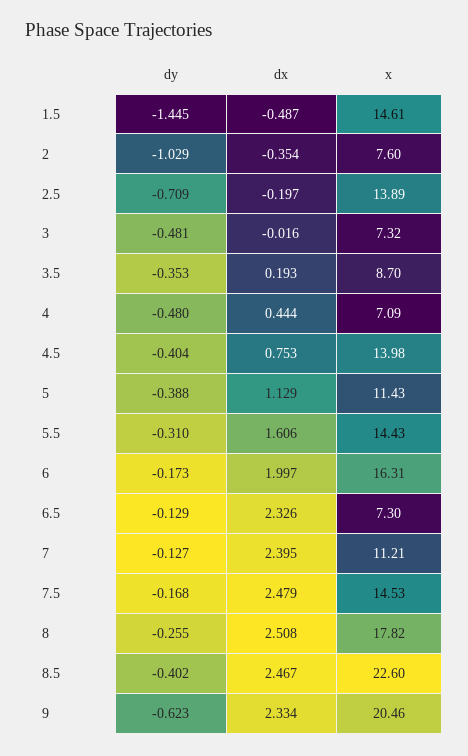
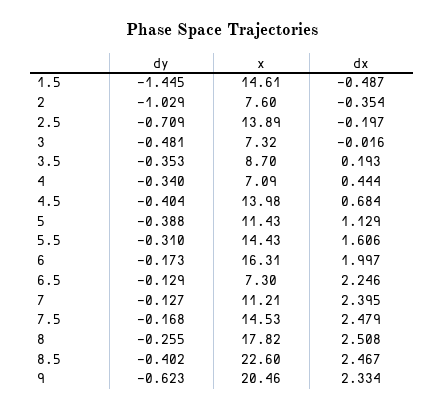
  {
    "dy": {
      "1.5": -1.445,
      "2": -1.029,
      "2.5": -0.709,
      "3": -0.481,
      "3.5": -0.353,
-     "4": -0.48,
+     "4": -0.34,
      "4.5": -0.404,
      "5": -0.388,
      "5.5": -0.31,
      "6": -0.173,
      "6.5": -0.129,
      "7": -0.127,
      "7.5": -0.168,
      "8": -0.255,
      "8.5": -0.402,
      "9": -0.623
    },
    "dx": {
      "1.5": -0.487,
      "2": -0.354,
      "2.5": -0.197,
      "3": -0.016,
      "3.5": 0.193,
      "4": 0.444,
-     "4.5": 0.753,
+     "4.5": 0.684,
      "5": 1.129,
      "5.5": 1.606,
      "6": 1.997,
-     "6.5": 2.326,
+     "6.5": 2.246,
      "7": 2.395,
      "7.5": 2.479,
      "8": 2.508,
      "8.5": 2.467,
      "9": 2.334
    },
    "x": {
      "1.5": 14.61,
      "2": 7.6,
      "2.5": 13.89,
      "3": 7.32,
      "3.5": 8.7,
      "4": 7.09,
      "4.5": 13.98,
      "5": 11.43,
      "5.5": 14.43,
      "6": 16.31,
      "6.5": 7.3,
      "7": 11.21,
      "7.5": 14.53,
      "8": 17.82,
      "8.5": 22.6,
      "9": 20.46
    }
  }

